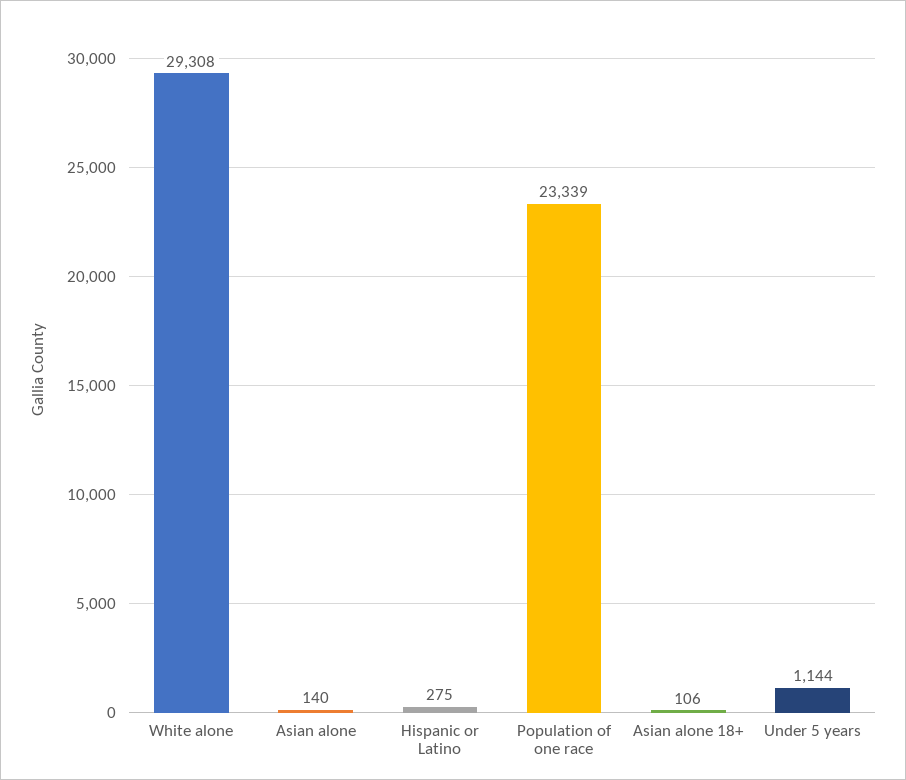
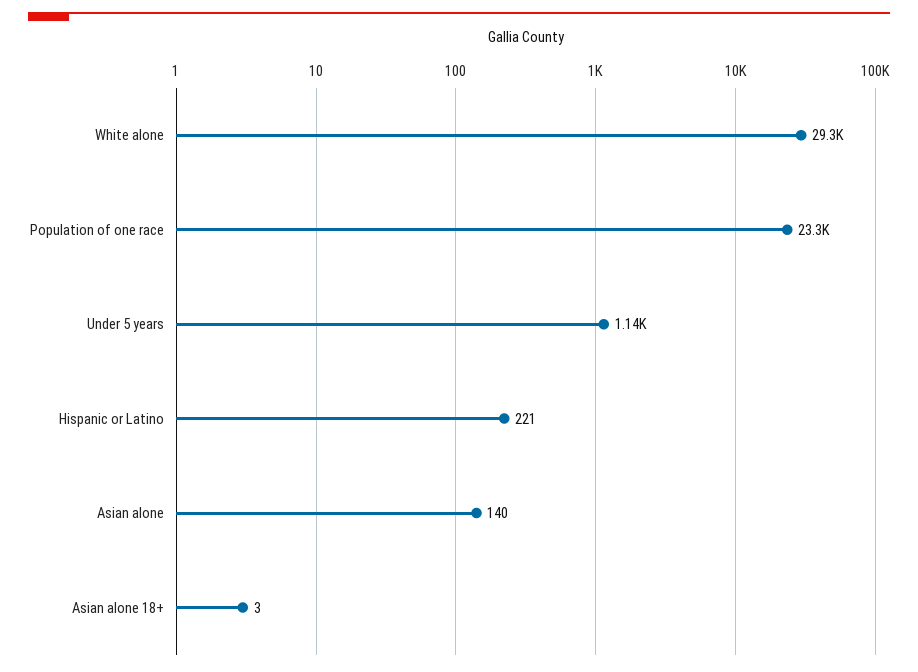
  {
    "White alone": 29308,
    "Asian alone": 140,
-   "Hispanic or Latino": 275,
+   "Hispanic or Latino": 221,
    "Population of one race": 23339,
-   "Asian alone 18+": 106,
+   "Asian alone 18+": 3,
    "Under 5 years": 1144
  }

